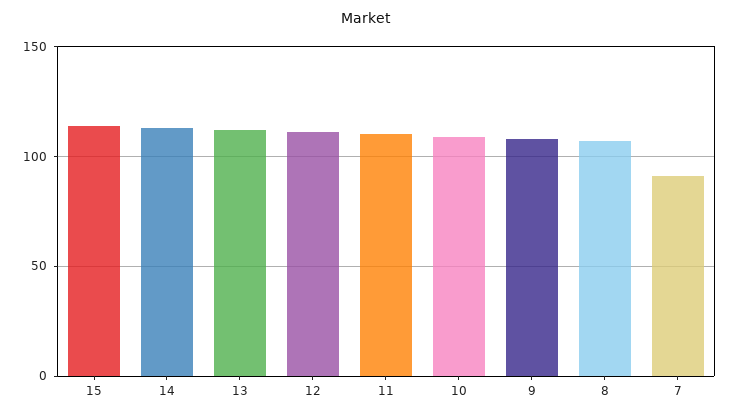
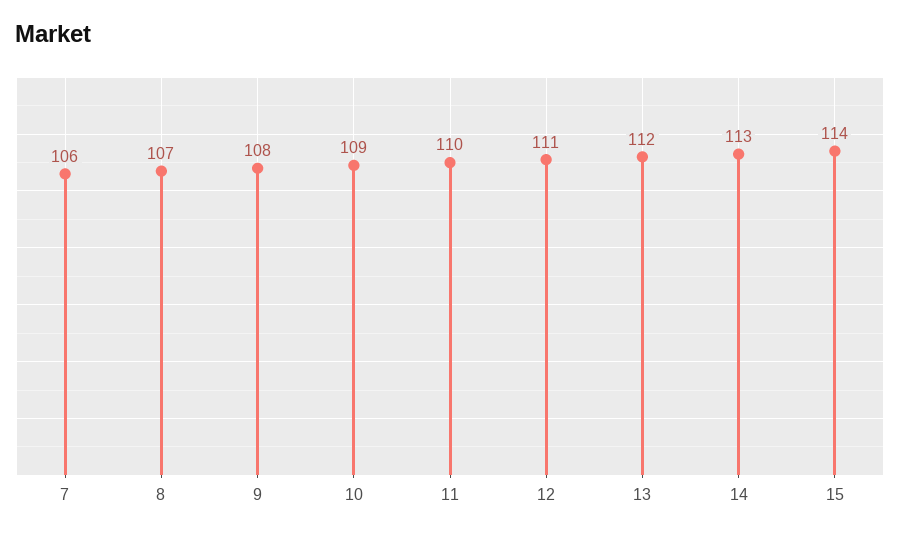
  {
    "15": 114,
    "14": 113,
    "13": 112,
    "12": 111,
    "11": 110,
    "10": 109,
    "9": 108,
    "8": 107,
-   "7": 90
+   "7": 106
  }

